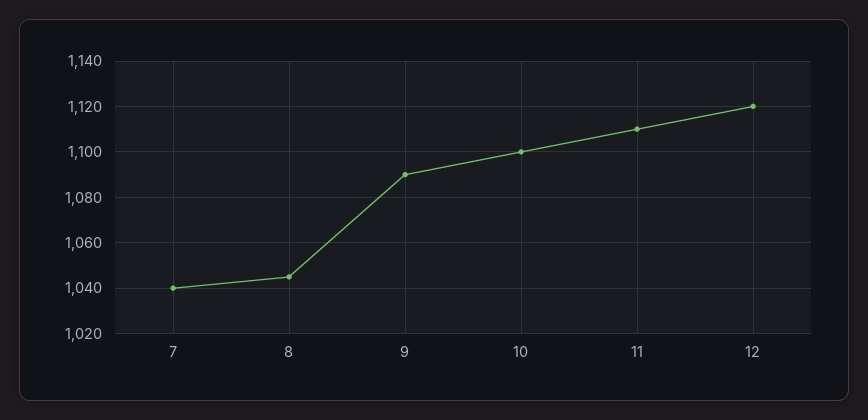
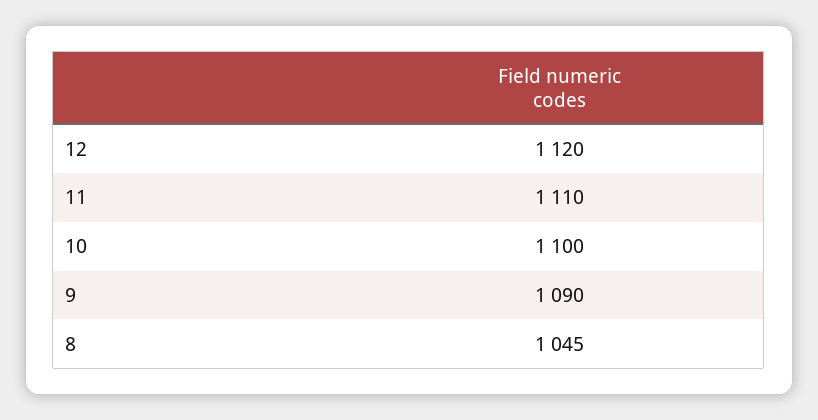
  {
-   "7": 1040,
    "8": 1045,
    "9": 1090,
    "10": 1100,
    "11": 1110,
    "12": 1120
  }

